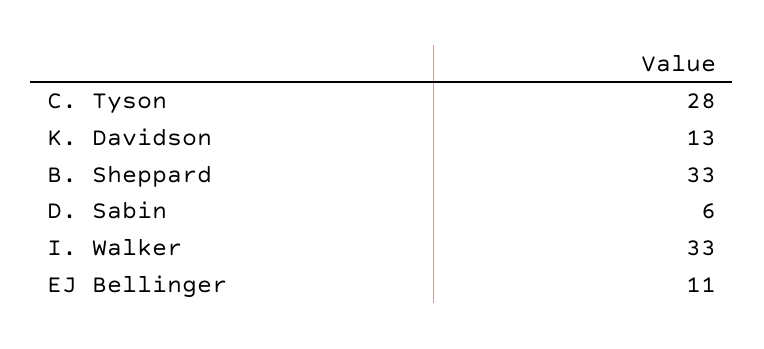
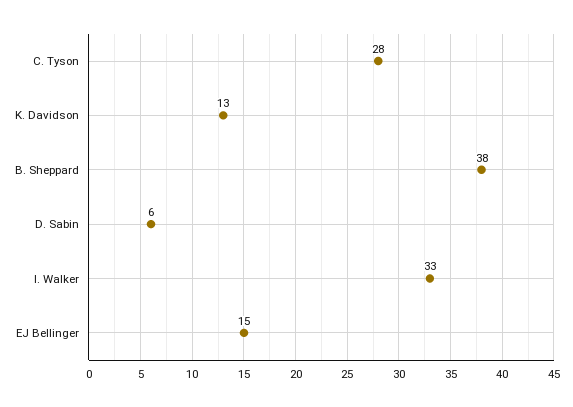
  {
    "C. Tyson": 28,
    "K. Davidson": 13,
-   "B. Sheppard": 33,
+   "B. Sheppard": 38,
    "D. Sabin": 6,
    "I. Walker": 33,
-   "EJ Bellinger": 11
+   "EJ Bellinger": 15
  }

